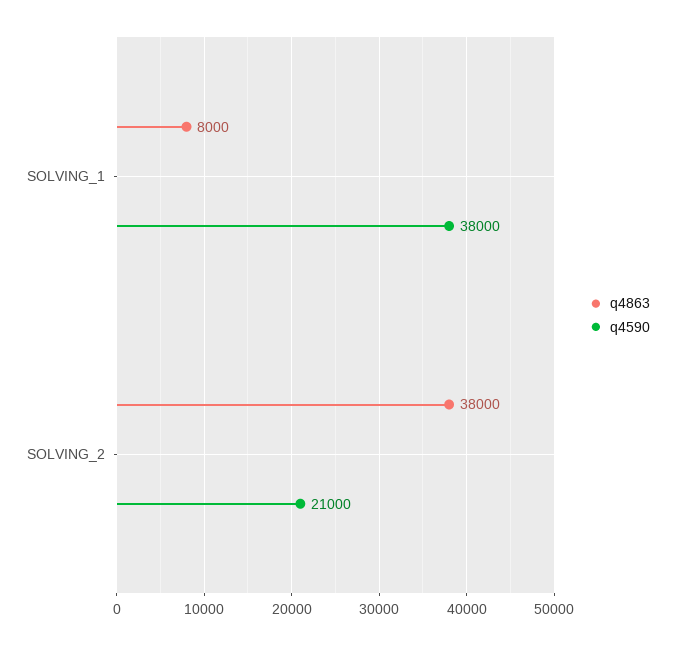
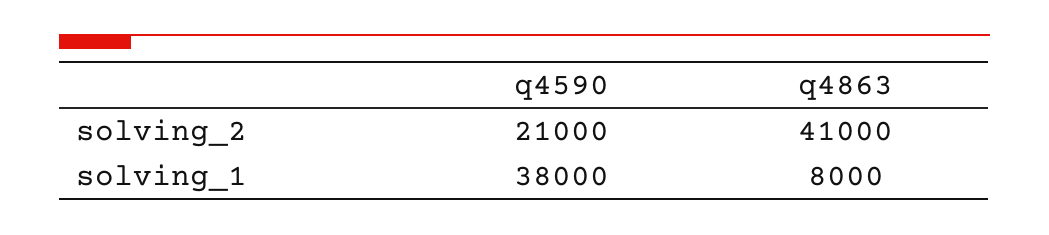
  {
    "q4863": {
      "SOLVING_1": 8000,
-     "SOLVING_2": 38000
+     "SOLVING_2": 41000
    },
    "q4590": {
      "SOLVING_1": 38000,
      "SOLVING_2": 21000
    }
  }

